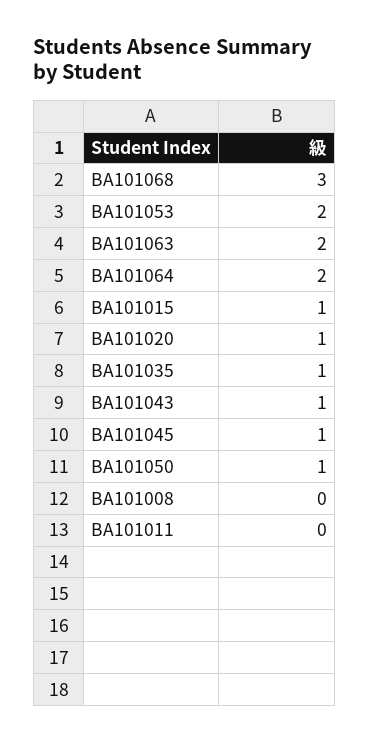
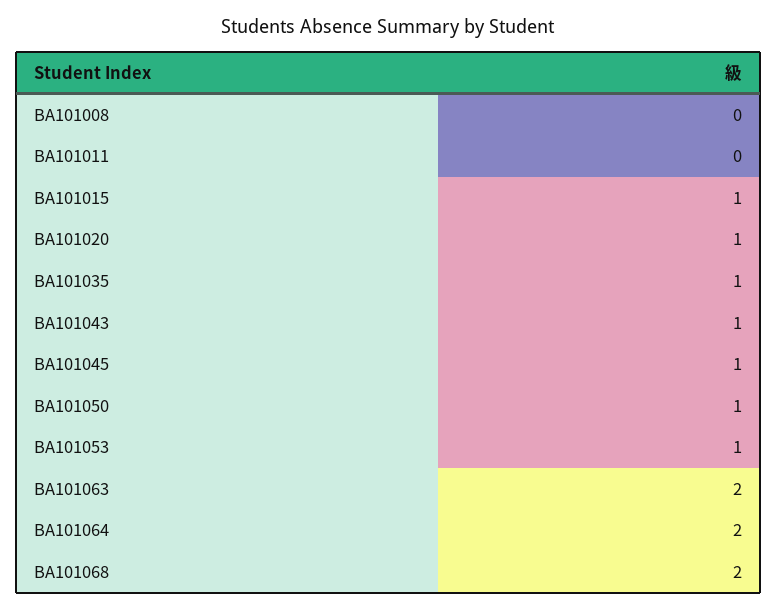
  {
-   "BA101068": 3,
+   "BA101068": 2,
-   "BA101053": 2,
+   "BA101053": 1,
    "BA101063": 2,
    "BA101064": 2,
    "BA101015": 1,
    "BA101020": 1,
    "BA101035": 1,
    "BA101043": 1,
    "BA101045": 1,
    "BA101050": 1,
    "BA101008": 0,
    "BA101011": 0
  }

